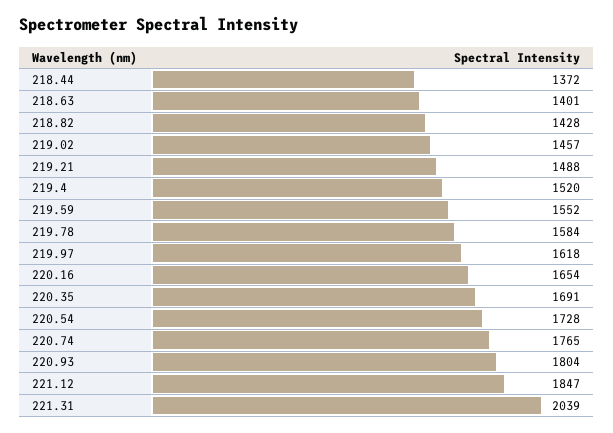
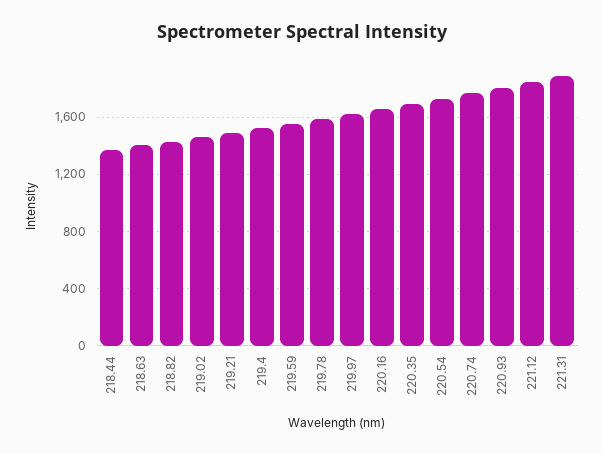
  {
    "218.44": 1372,
    "218.63": 1401,
    "218.82": 1428,
    "219.02": 1457,
    "219.21": 1488,
    "219.4": 1520,
    "219.59": 1552,
    "219.78": 1584,
    "219.97": 1618,
    "220.16": 1654,
    "220.35": 1691,
    "220.54": 1728,
    "220.74": 1765,
    "220.93": 1804,
    "221.12": 1847,
-   "221.31": 2039
+   "221.31": 1900
  }

